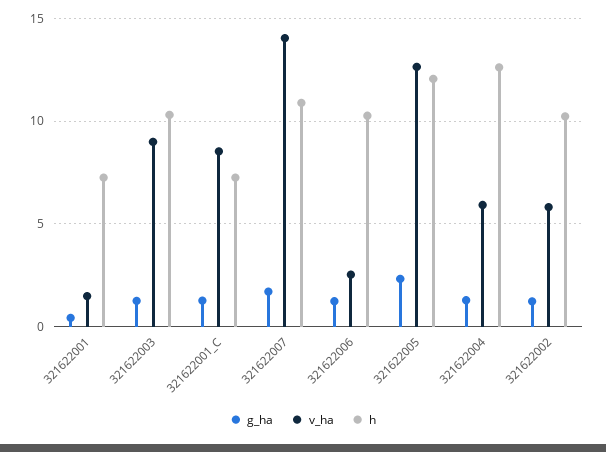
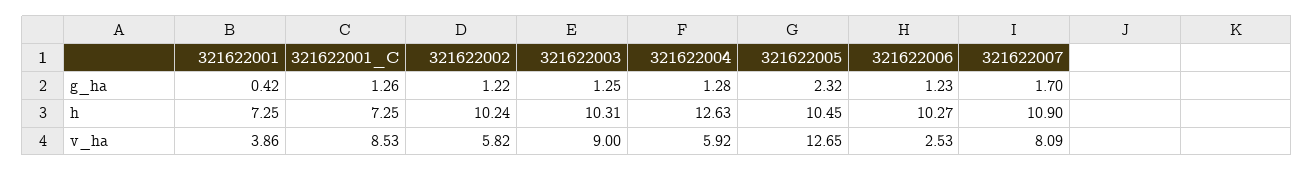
  {
    "g_ha": {
      "321622001": 0.42,
      "321622003": 1.25,
      "321622001_C": 1.26,
      "321622007": 1.7,
      "321622006": 1.23,
      "321622005": 2.32,
      "321622004": 1.28,
      "321622002": 1.22
    },
    "v_ha": {
-     "321622001": 1.5,
+     "321622001": 3.86,
      "321622003": 9,
      "321622001_C": 8.53,
-     "321622007": 14,
+     "321622007": 8.09,
      "321622006": 2.53,
      "321622005": 12.65,
      "321622004": 5.92,
      "321622002": 5.82
    },
    "h": {
      "321622001": 7.25,
      "321622003": 10.31,
      "321622001_C": 7.25,
      "321622007": 10.9,
      "321622006": 10.27,
-     "321622005": 12,
+     "321622005": 10.45,
      "321622004": 12.63,
      "321622002": 10.24
    }
  }

